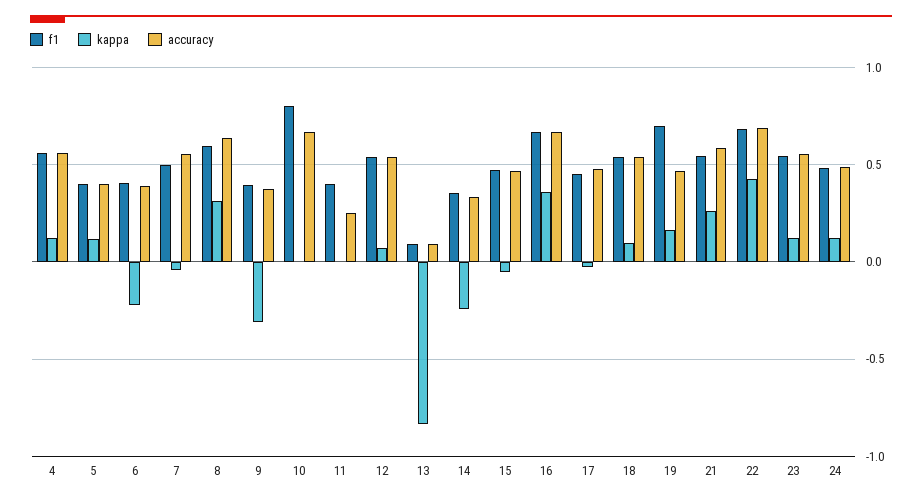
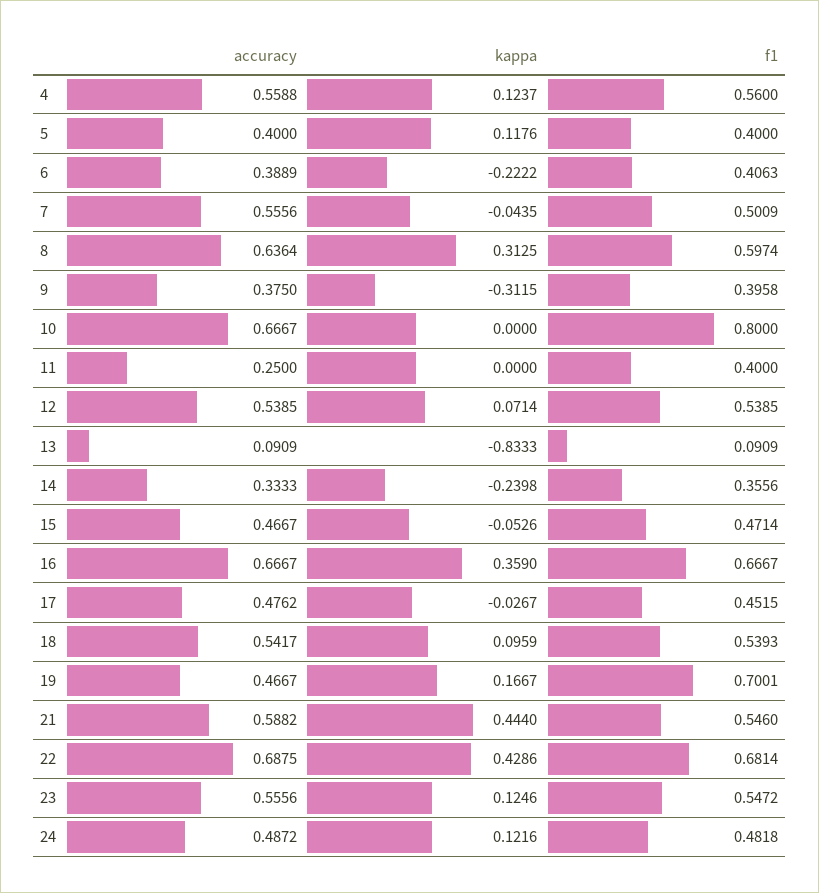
  {
    "f1": {
      "4": 0.56,
      "5": 0.4,
      "6": 0.4063,
      "7": 0.5009,
      "8": 0.5974,
      "9": 0.3958,
      "10": 0.8,
      "11": 0.4,
      "12": 0.5385,
      "13": 0.0909,
      "14": 0.3556,
      "15": 0.4714,
      "16": 0.6667,
      "17": 0.4515,
      "18": 0.5393,
      "19": 0.7001,
      "21": 0.546,
      "22": 0.6814,
      "23": 0.5472,
      "24": 0.4818
    },
    "kappa": {
      "4": 0.1237,
      "5": 0.1176,
      "6": -0.2222,
      "7": -0.0435,
      "8": 0.3125,
      "9": -0.3115,
      "10": 0,
      "11": 0,
      "12": 0.0714,
      "13": -0.8333,
      "14": -0.2398,
      "15": -0.0526,
      "16": 0.359,
      "17": -0.0267,
      "18": 0.0959,
      "19": 0.1667,
-     "21": 0.25,
+     "21": 0.444,
      "22": 0.4286,
      "23": 0.1246,
      "24": 0.1216
    },
    "accuracy": {
      "4": 0.5588,
      "5": 0.4,
      "6": 0.3889,
      "7": 0.5556,
      "8": 0.6364,
      "9": 0.375,
      "10": 0.6667,
      "11": 0.25,
      "12": 0.5385,
      "13": 0.0909,
      "14": 0.3333,
      "15": 0.4667,
      "16": 0.6667,
      "17": 0.4762,
      "18": 0.5417,
      "19": 0.4667,
      "21": 0.5882,
      "22": 0.6875,
      "23": 0.5556,
      "24": 0.4872
    }
  }

